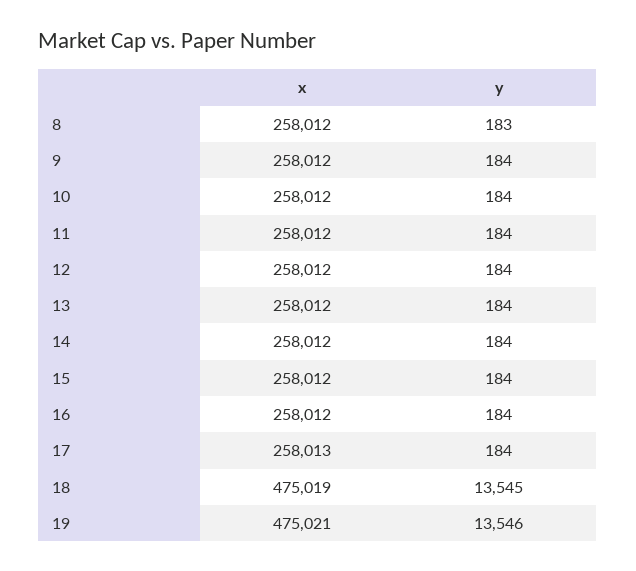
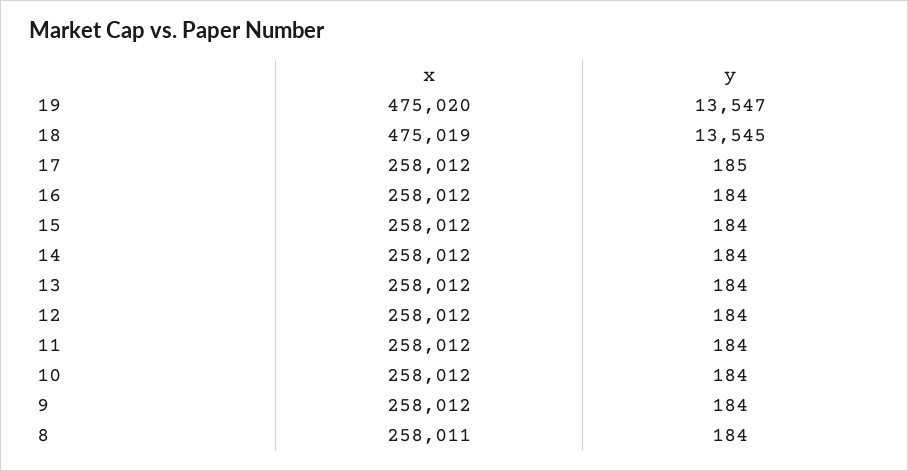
  {
    "x": {
-     "8": 258012,
+     "8": 258011,
      "9": 258012,
      "10": 258012,
      "11": 258012,
      "12": 258012,
      "13": 258012,
      "14": 258012,
      "15": 258012,
      "16": 258012,
-     "17": 258013,
+     "17": 258012,
      "18": 475019,
-     "19": 475021
+     "19": 475020
    },
    "y": {
-     "8": 183,
+     "8": 184,
      "9": 184,
      "10": 184,
      "11": 184,
      "12": 184,
      "13": 184,
      "14": 184,
      "15": 184,
      "16": 184,
-     "17": 184,
+     "17": 185,
      "18": 13545,
-     "19": 13546
+     "19": 13547
    }
  }

